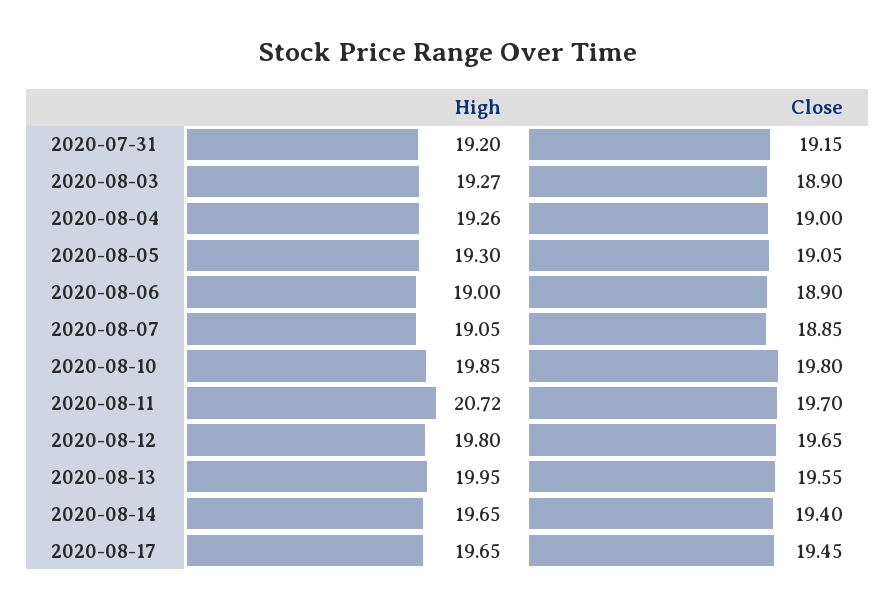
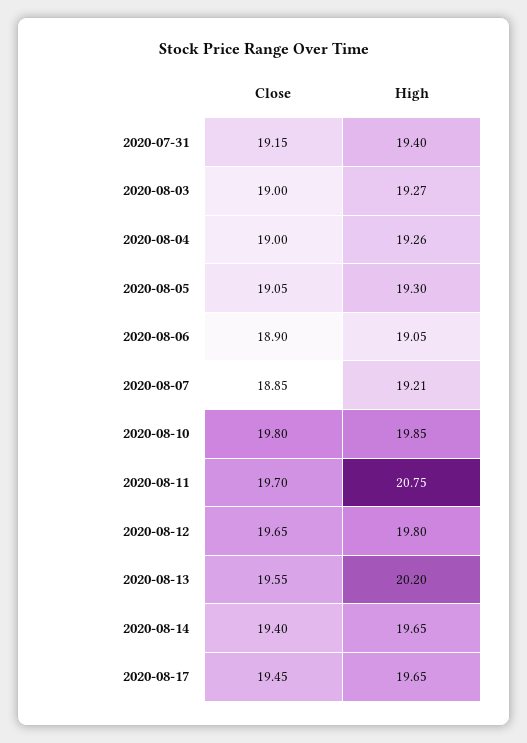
  {
    "High": {
-     "2020-07-31": 19.2,
+     "2020-07-31": 19.4,
      "2020-08-03": 19.27,
      "2020-08-04": 19.26,
      "2020-08-05": 19.3,
-     "2020-08-06": 19,
+     "2020-08-06": 19.05,
-     "2020-08-07": 19.05,
+     "2020-08-07": 19.21,
      "2020-08-10": 19.85,
-     "2020-08-11": 20.72,
+     "2020-08-11": 20.75,
      "2020-08-12": 19.8,
-     "2020-08-13": 19.95,
+     "2020-08-13": 20.2,
      "2020-08-14": 19.65,
      "2020-08-17": 19.65
    },
    "Close": {
      "2020-07-31": 19.15,
-     "2020-08-03": 18.9,
+     "2020-08-03": 19,
      "2020-08-04": 19,
      "2020-08-05": 19.05,
      "2020-08-06": 18.9,
      "2020-08-07": 18.85,
      "2020-08-10": 19.8,
      "2020-08-11": 19.7,
      "2020-08-12": 19.65,
      "2020-08-13": 19.55,
      "2020-08-14": 19.4,
      "2020-08-17": 19.45
    }
  }

